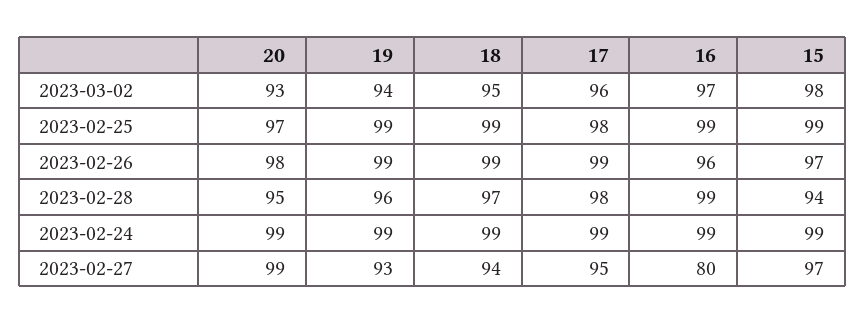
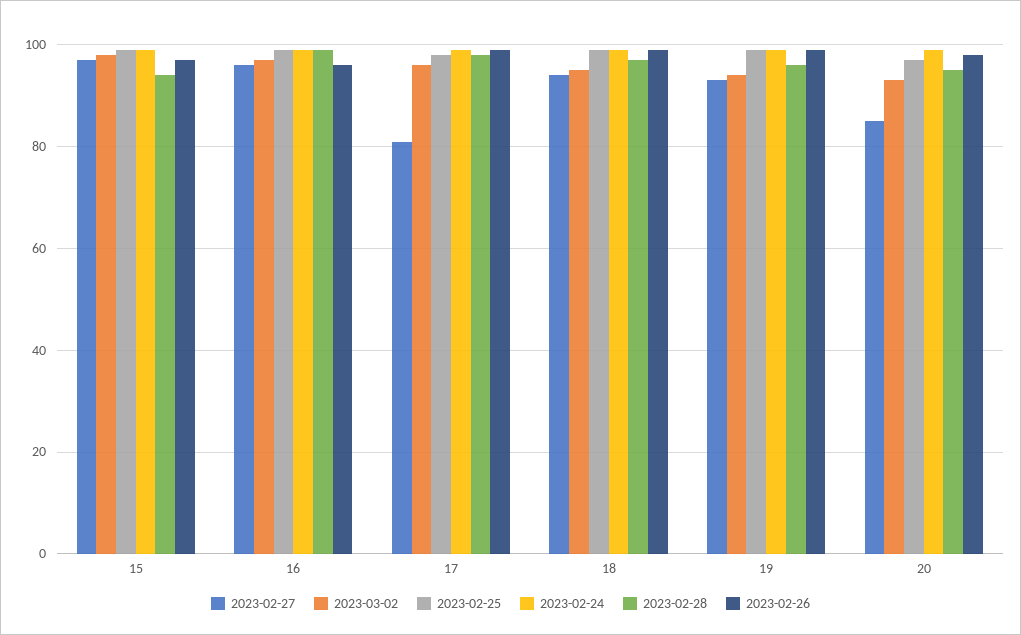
  {
    "2023-03-02": {
      "20": 93,
      "19": 94,
      "18": 95,
      "17": 96,
      "16": 97,
      "15": 98
    },
    "2023-02-25": {
      "20": 97,
      "19": 99,
      "18": 99,
      "17": 98,
      "16": 99,
      "15": 99
    },
    "2023-02-26": {
      "20": 98,
      "19": 99,
      "18": 99,
      "17": 99,
      "16": 96,
      "15": 97
    },
    "2023-02-28": {
      "20": 95,
      "19": 96,
      "18": 97,
      "17": 98,
      "16": 99,
      "15": 94
    },
    "2023-02-24": {
      "20": 99,
      "19": 99,
      "18": 99,
      "17": 99,
      "16": 99,
      "15": 99
    },
    "2023-02-27": {
-     "20": 99,
+     "20": 85,
      "19": 93,
      "18": 94,
-     "17": 95,
+     "17": 80,
-     "16": 80,
+     "16": 95,
      "15": 97
    }
  }

